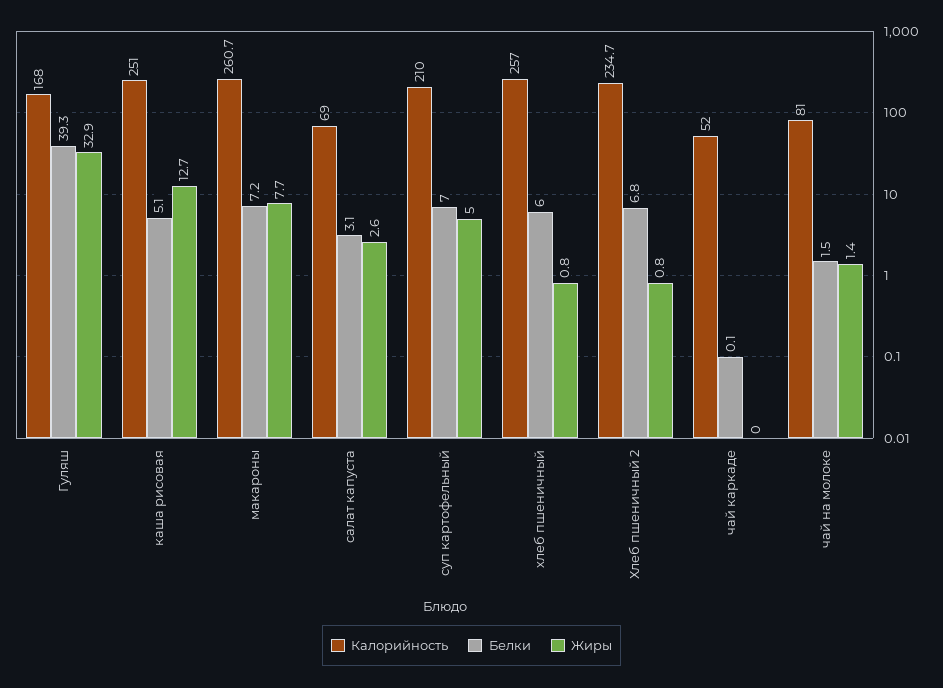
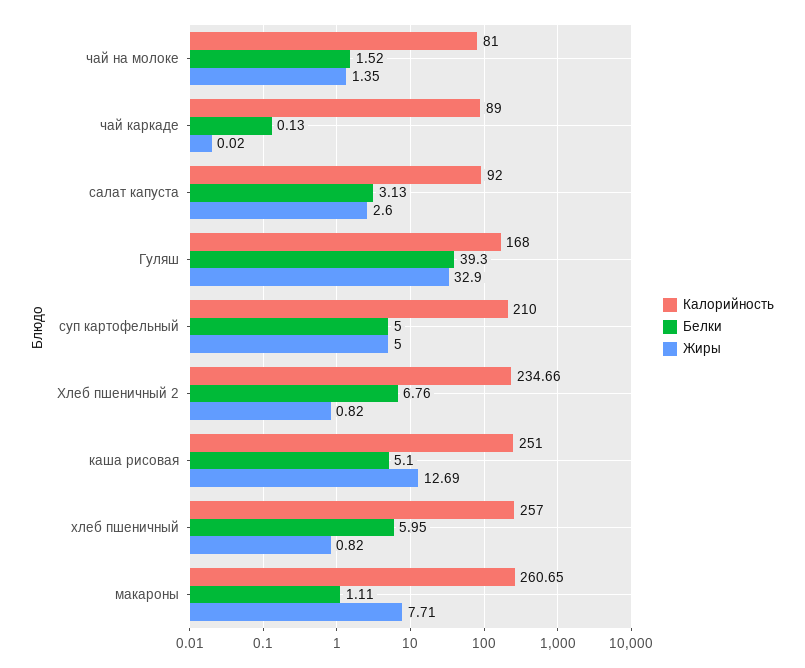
  {
    "Калорийность": {
      "Гуляш": 168,
      "каша рисовая": 251,
      "макароны": 260.65,
-     "салат капуста": 69,
+     "салат капуста": 92,
      "суп картофельный": 210,
      "хлеб пшеничный": 257,
      "Хлеб пшеничный 2": 234.66,
-     "чай каркаде": 52,
+     "чай каркаде": 89,
      "чай на молоке": 81
    },
    "Белки": {
      "Гуляш": 39.3,
      "каша рисовая": 5.1,
-     "макароны": 7.2,
+     "макароны": 1.11,
      "салат капуста": 3.13,
-     "суп картофельный": 7,
+     "суп картофельный": 5,
      "хлеб пшеничный": 5.95,
      "Хлеб пшеничный 2": 6.76,
      "чай каркаде": 0.13,
      "чай на молоке": 1.52
    },
    "Жиры": {
      "Гуляш": 32.9,
      "каша рисовая": 12.69,
      "макароны": 7.71,
      "салат капуста": 2.6,
      "суп картофельный": 5,
      "хлеб пшеничный": 0.82,
      "Хлеб пшеничный 2": 0.82,
      "чай каркаде": 0.02,
      "чай на молоке": 1.35
    }
  }

